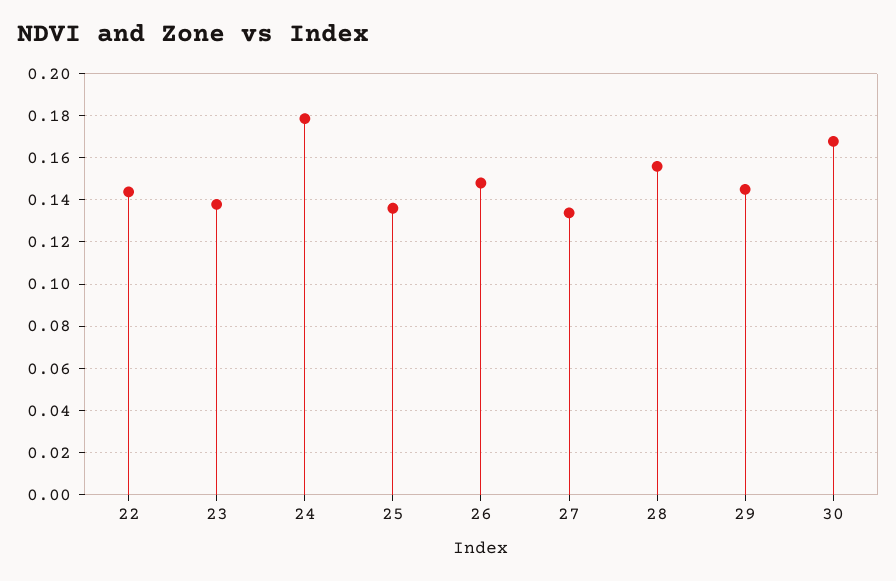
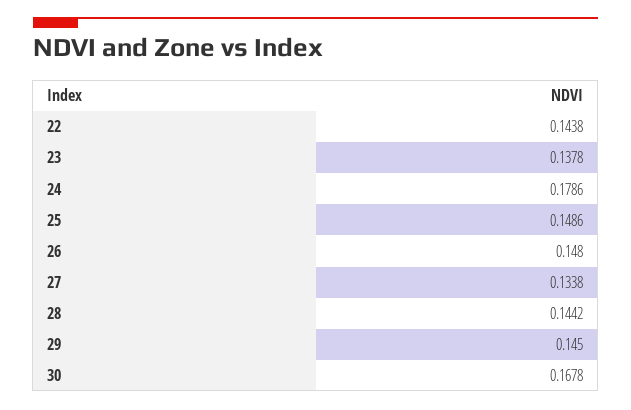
  {
    "22": 0.1438,
    "23": 0.1378,
    "24": 0.1786,
-   "25": 0.135,
+   "25": 0.1486,
    "26": 0.148,
    "27": 0.1338,
-   "28": 0.155,
+   "28": 0.1442,
    "29": 0.145,
    "30": 0.1678
  }

